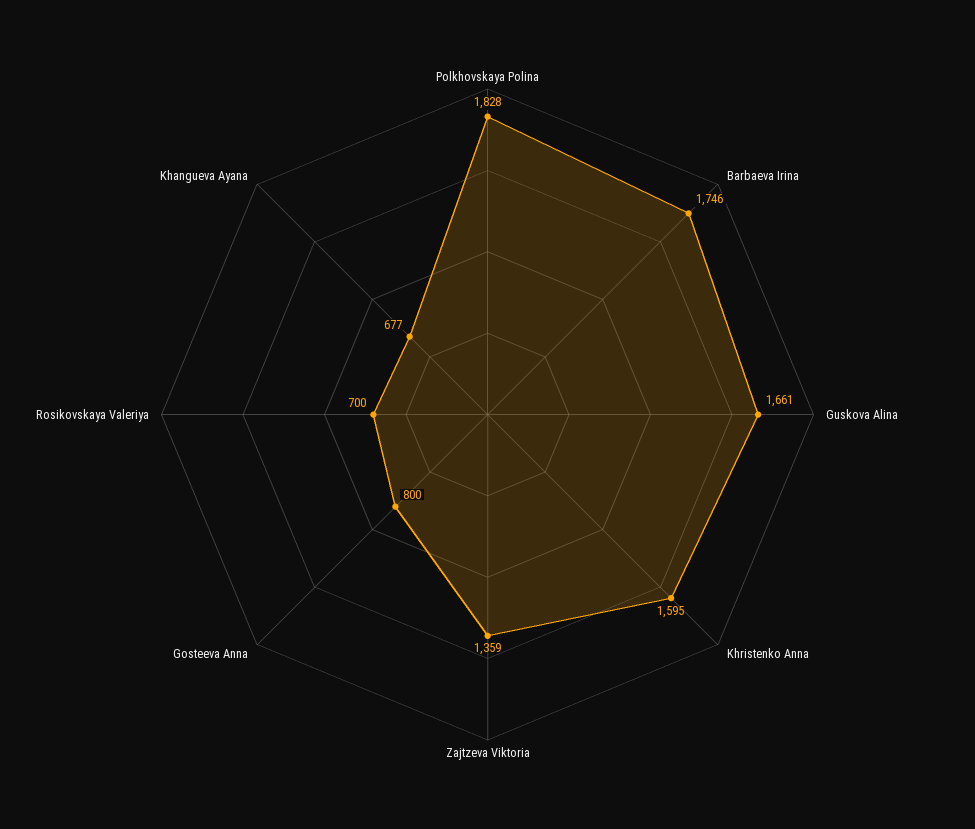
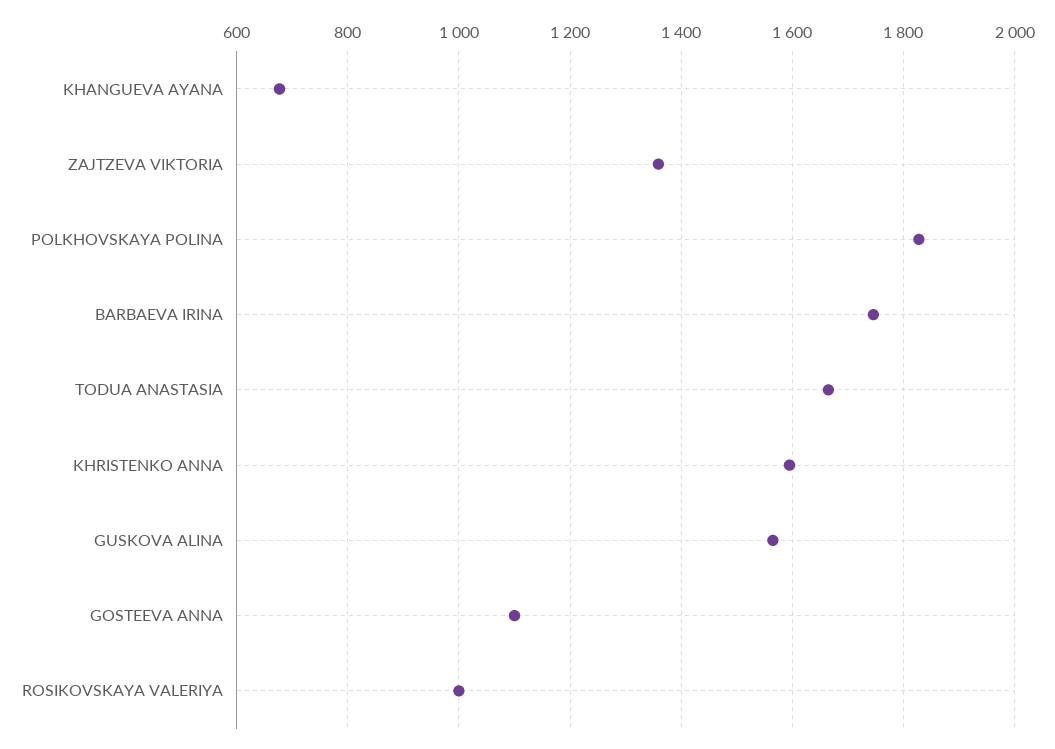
  {
    "Polkhovskaya Polina": 1828,
    "Barbaeva Irina": 1746,
-   "Guskova Alina": 1661,
+   "Guskova Alina": 1560,
    "Khristenko Anna": 1595,
    "Zajtzeva Viktoria": 1359,
-   "Gosteeva Anna": 800,
+   "Gosteeva Anna": 1100,
-   "Rosikovskaya Valeriya": 700,
+   "Rosikovskaya Valeriya": 1000,
-   "Khangueva Ayana": 677
+   "Khangueva Ayana": 677,
+   "TODUA ANASTASIA": 1660
  }

